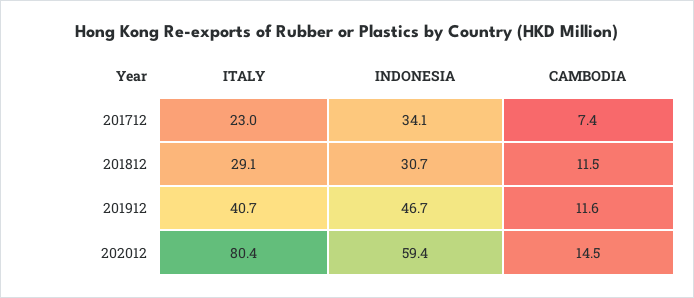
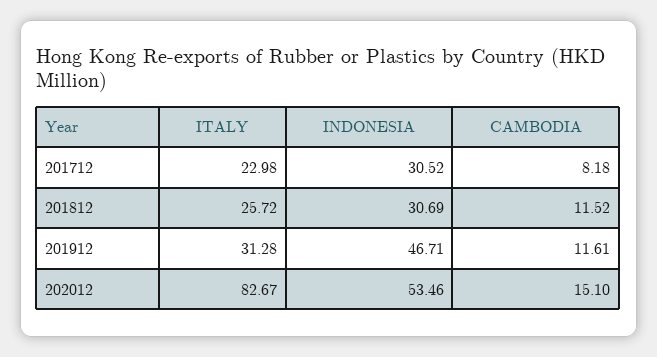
  {
    "ITALY": {
      "201712": 22.98,
-     "201812": 29.1,
+     "201812": 25.72,
-     "201912": 40.7,
+     "201912": 31.28,
-     "202012": 80.4
+     "202012": 82.67
    },
    "INDONESIA": {
-     "201712": 34.1,
+     "201712": 30.52,
      "201812": 30.69,
      "201912": 46.71,
-     "202012": 59.4
+     "202012": 53.46
    },
    "CAMBODIA": {
-     "201712": 7.4,
+     "201712": 8.18,
      "201812": 11.52,
      "201912": 11.61,
-     "202012": 14.5
+     "202012": 15.1
    }
  }

